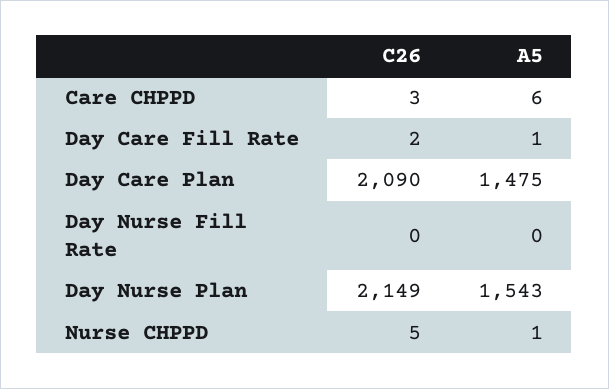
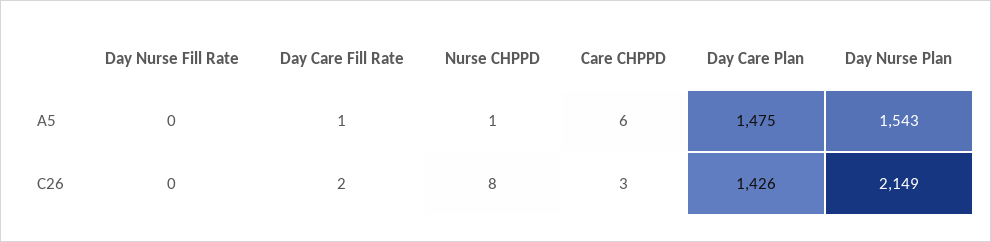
  {
    "C26": {
      "Care CHPPD": 3,
      "Day Care Fill Rate": 2,
-     "Day Care Plan": 2090,
+     "Day Care Plan": 1426,
      "Day Nurse Fill Rate": 0,
      "Day Nurse Plan": 2149,
-     "Nurse CHPPD": 5
+     "Nurse CHPPD": 8
    },
    "A5": {
      "Care CHPPD": 6,
      "Day Care Fill Rate": 1,
      "Day Care Plan": 1475,
      "Day Nurse Fill Rate": 0,
      "Day Nurse Plan": 1543,
      "Nurse CHPPD": 1
    }
  }

